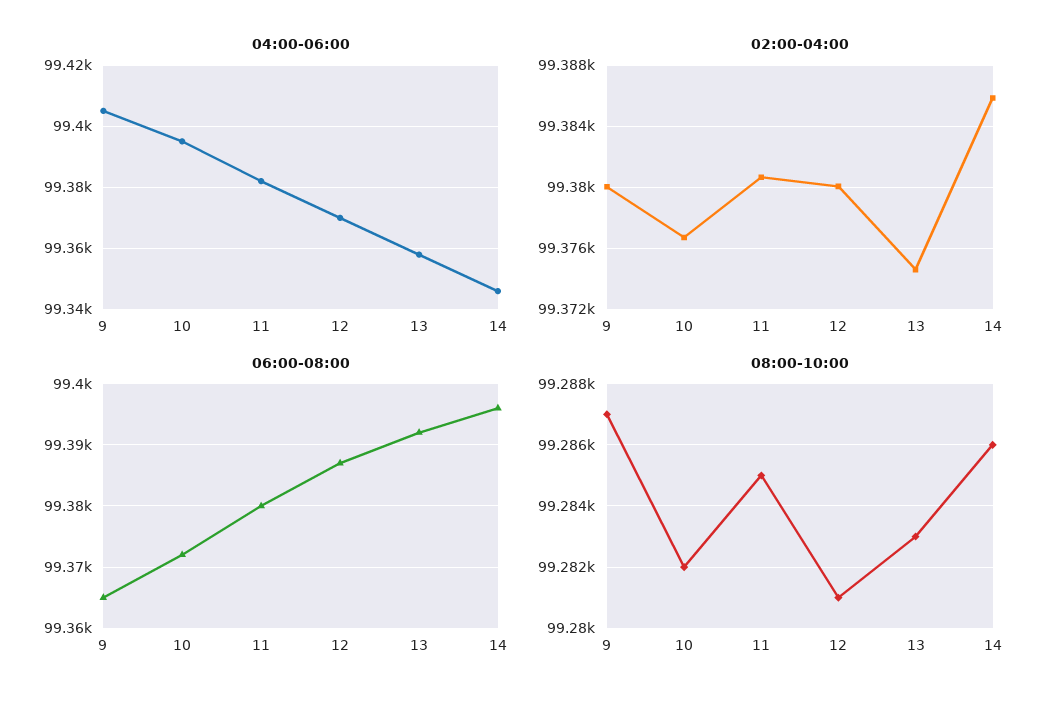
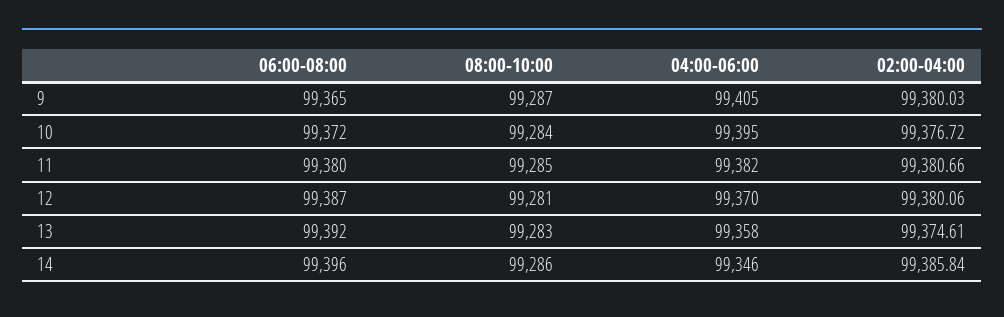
  {
    "04:00-06:00": {
      "9": 99405,
      "10": 99395,
      "11": 99382,
      "12": 99370,
      "13": 99358,
      "14": 99346
    },
    "02:00-04:00": {
      "9": 99380.03,
      "10": 99376.72,
      "11": 99380.66,
      "12": 99380.06,
      "13": 99374.61,
      "14": 99385.84
    },
    "06:00-08:00": {
      "9": 99365,
      "10": 99372,
      "11": 99380,
      "12": 99387,
      "13": 99392,
      "14": 99396
    },
    "08:00-10:00": {
      "9": 99287,
-     "10": 99282,
+     "10": 99284,
      "11": 99285,
      "12": 99281,
      "13": 99283,
      "14": 99286
    }
  }

